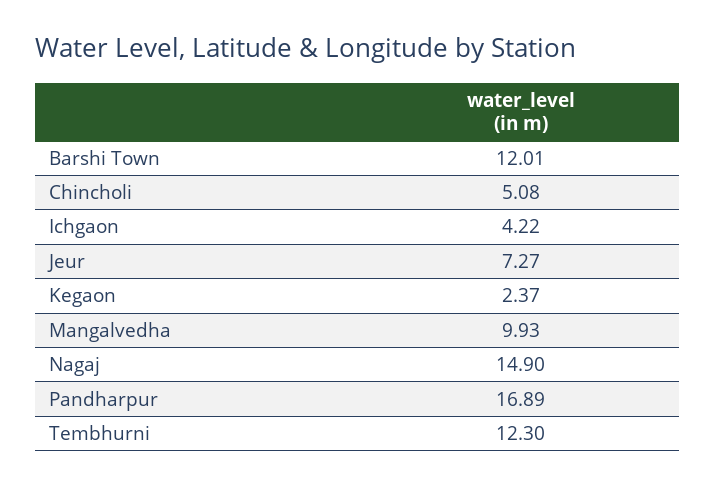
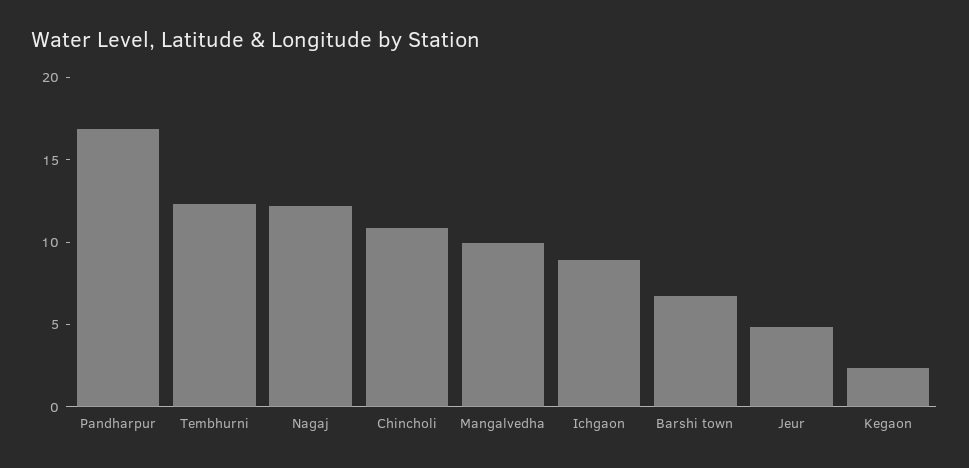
  {
-   "Barshi Town": 12.01,
+   "Barshi Town": 7,
-   "Chincholi": 5.08,
+   "Chincholi": 11,
-   "Ichgaon": 4.22,
+   "Ichgaon": 9,
-   "Jeur": 7.27,
+   "Jeur": 5,
    "Kegaon": 2.37,
    "Mangalvedha": 9.93,
-   "Nagaj": 14.9,
+   "Nagaj": 12,
    "Pandharpur": 16.89,
    "Tembhurni": 12.3
  }

